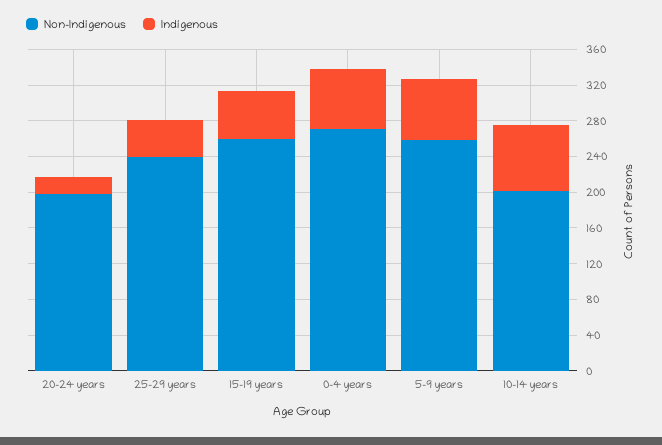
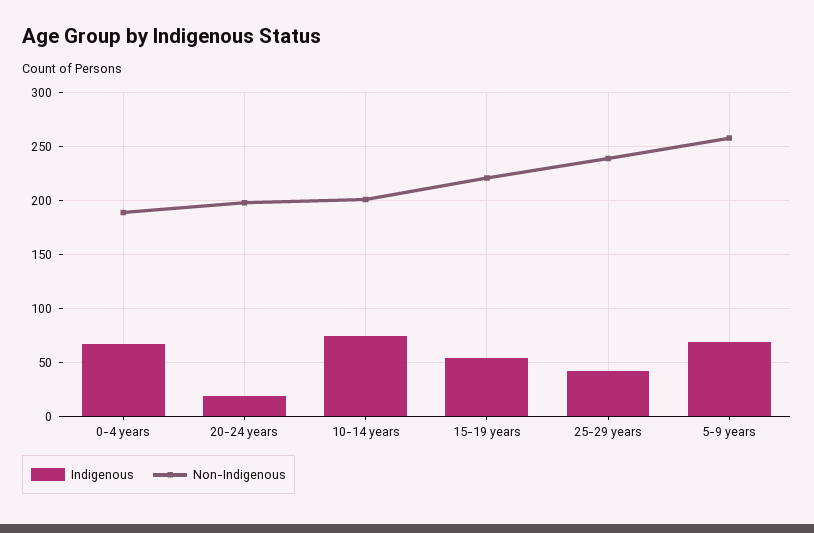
  {
    "Non-Indigenous": {
      "20-24 years": 200,
      "25-29 years": 240,
-     "15-19 years": 260,
+     "15-19 years": 220,
-     "0-4 years": 270,
+     "0-4 years": 190,
      "5-9 years": 260,
      "10-14 years": 200
    },
    "Indigenous": {
      "20-24 years": 20,
      "25-29 years": 40,
      "15-19 years": 50,
      "0-4 years": 70,
      "5-9 years": 70,
      "10-14 years": 70
    }
  }

